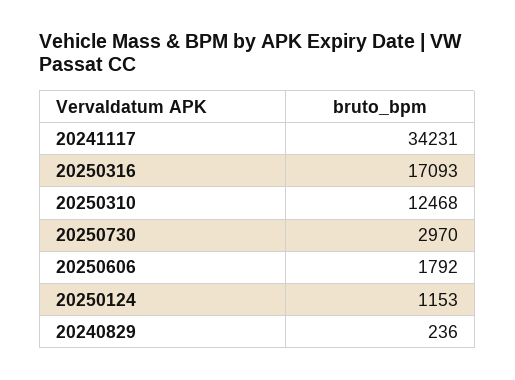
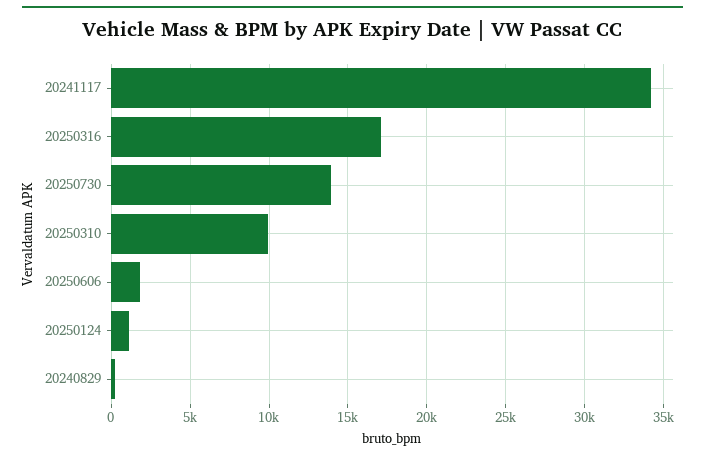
  {
    "20241117": 34231,
    "20250316": 17093,
-   "20250310": 12468,
+   "20250310": 10000,
-   "20250730": 2970,
+   "20250730": 14000,
    "20250606": 1792,
    "20250124": 1153,
    "20240829": 236
  }

